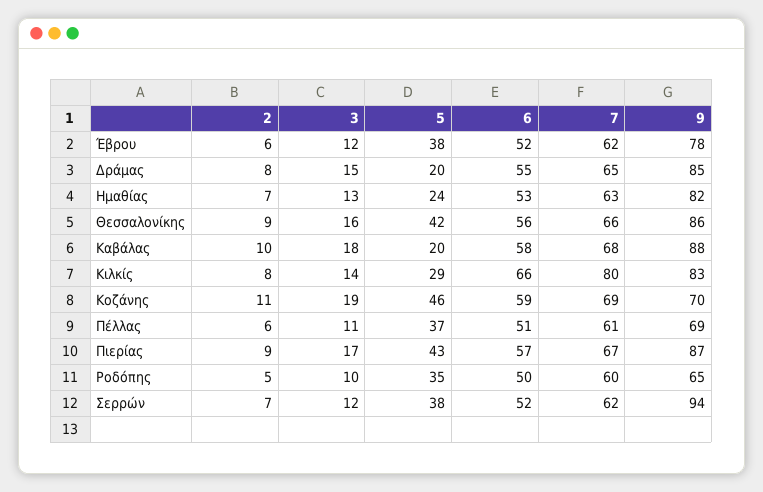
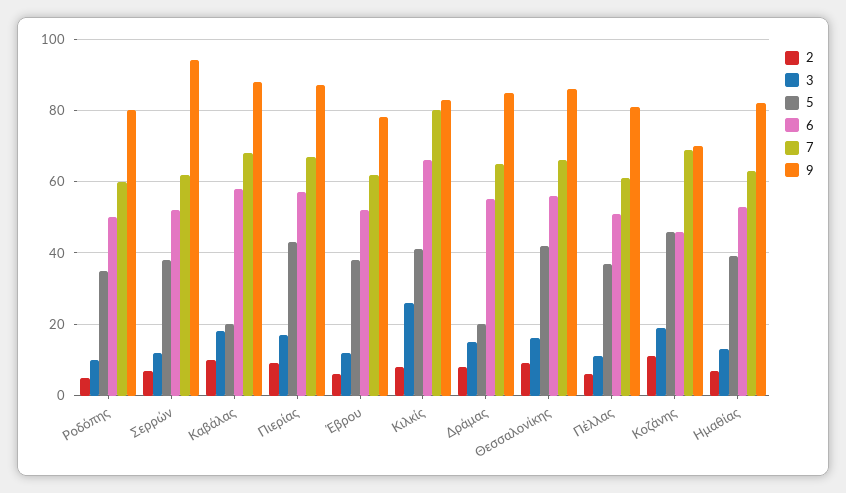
  {
    "2": {
      "Έβρου": 6,
      "Δράμας": 8,
      "Ημαθίας": 7,
      "Θεσσαλονίκης": 9,
      "Καβάλας": 10,
      "Κιλκίς": 8,
      "Κοζάνης": 11,
      "Πέλλας": 6,
      "Πιερίας": 9,
      "Ροδόπης": 5,
      "Σερρών": 7
    },
    "3": {
      "Έβρου": 12,
      "Δράμας": 15,
      "Ημαθίας": 13,
      "Θεσσαλονίκης": 16,
      "Καβάλας": 18,
-     "Κιλκίς": 14,
+     "Κιλκίς": 25,
      "Κοζάνης": 19,
      "Πέλλας": 11,
      "Πιερίας": 17,
      "Ροδόπης": 10,
      "Σερρών": 12
    },
    "5": {
      "Έβρου": 38,
      "Δράμας": 20,
-     "Ημαθίας": 24,
+     "Ημαθίας": 40,
      "Θεσσαλονίκης": 42,
      "Καβάλας": 20,
-     "Κιλκίς": 29,
+     "Κιλκίς": 40,
      "Κοζάνης": 46,
      "Πέλλας": 37,
      "Πιερίας": 43,
      "Ροδόπης": 35,
      "Σερρών": 38
    },
    "6": {
      "Έβρου": 52,
      "Δράμας": 55,
      "Ημαθίας": 53,
      "Θεσσαλονίκης": 56,
      "Καβάλας": 58,
      "Κιλκίς": 66,
-     "Κοζάνης": 59,
+     "Κοζάνης": 45,
      "Πέλλας": 51,
      "Πιερίας": 57,
      "Ροδόπης": 50,
      "Σερρών": 52
    },
    "7": {
      "Έβρου": 62,
      "Δράμας": 65,
      "Ημαθίας": 63,
      "Θεσσαλονίκης": 66,
      "Καβάλας": 68,
      "Κιλκίς": 80,
      "Κοζάνης": 69,
      "Πέλλας": 61,
      "Πιερίας": 67,
      "Ροδόπης": 60,
      "Σερρών": 62
    },
    "9": {
      "Έβρου": 78,
      "Δράμας": 85,
      "Ημαθίας": 82,
      "Θεσσαλονίκης": 86,
      "Καβάλας": 88,
      "Κιλκίς": 83,
      "Κοζάνης": 70,
-     "Πέλλας": 69,
+     "Πέλλας": 80,
      "Πιερίας": 87,
-     "Ροδόπης": 65,
+     "Ροδόπης": 80,
      "Σερρών": 94
    }
  }

